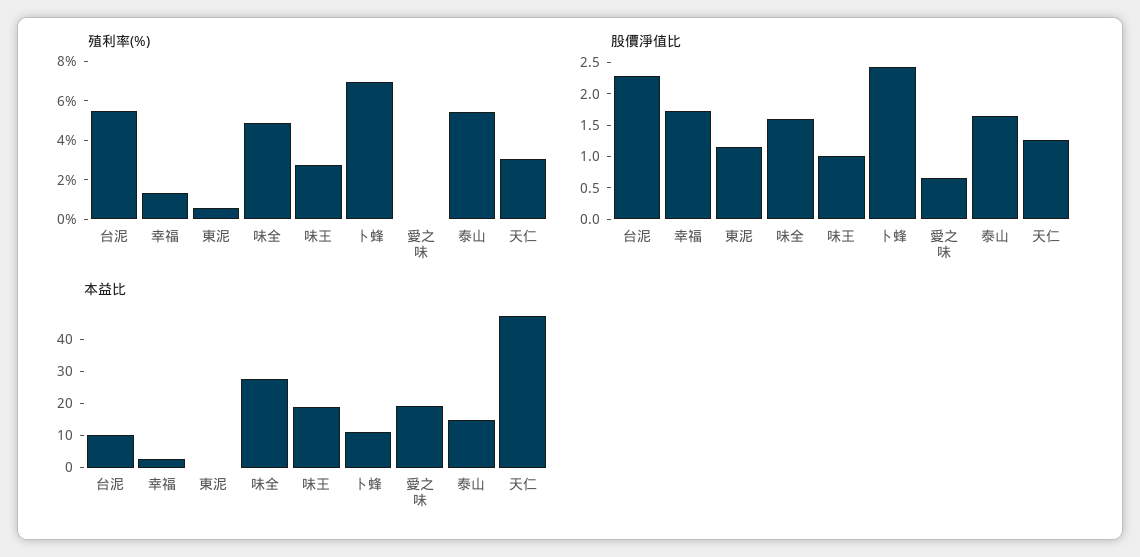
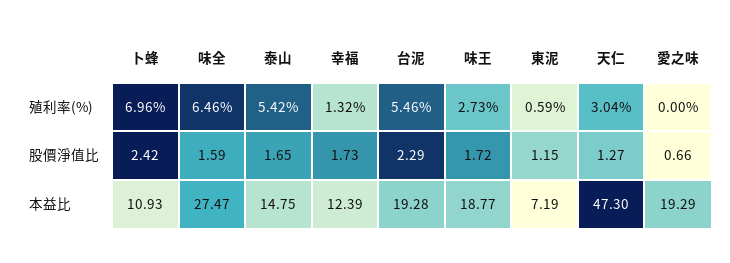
  {
    "殖利率(%)": {
      "台泥": 5.46,
      "幸福": 1.32,
      "東泥": 0.59,
-     "味全": 5,
+     "味全": 6.46,
      "味王": 2.73,
      "卜蜂": 6.96,
      "愛之味": 0,
      "泰山": 5.42,
      "天仁": 3.04
    },
    "股價淨值比": {
      "台泥": 2.29,
      "幸福": 1.73,
      "東泥": 1.15,
      "味全": 1.59,
-     "味王": 1,
+     "味王": 1.72,
      "卜蜂": 2.42,
      "愛之味": 0.66,
      "泰山": 1.65,
      "天仁": 1.27
    },
    "本益比": {
-     "台泥": 10,
+     "台泥": 19.28,
-     "幸福": 2.5,
+     "幸福": 12.39,
-     "東泥": 0,
+     "東泥": 7.19,
      "味全": 27.47,
      "味王": 18.77,
      "卜蜂": 10.93,
      "愛之味": 19.29,
      "泰山": 14.75,
      "天仁": 47.3
    }
  }

